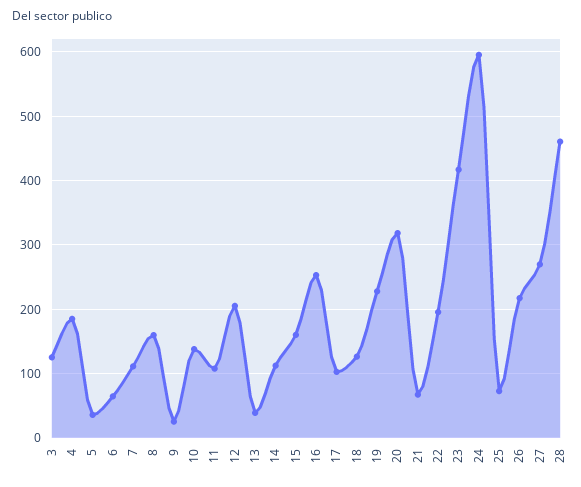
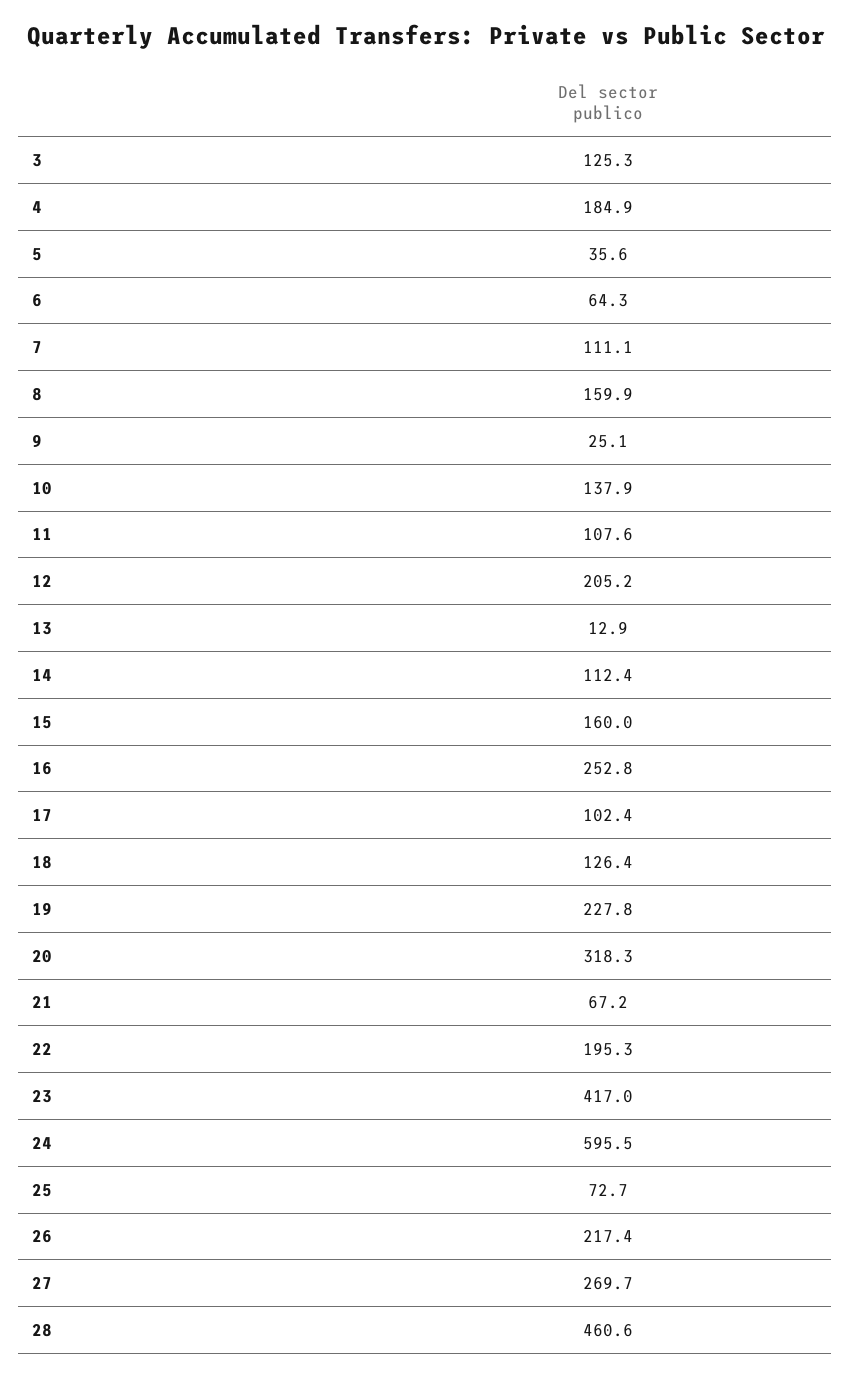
  {
    "3": 125.3,
    "4": 184.9,
    "5": 35.6,
    "6": 64.3,
    "7": 111.1,
    "8": 159.9,
    "9": 25.1,
    "10": 137.9,
    "11": 107.6,
    "12": 205.2,
-   "13": 40,
+   "13": 12.9,
    "14": 112.4,
    "15": 160,
    "16": 252.8,
    "17": 102.4,
    "18": 126.4,
    "19": 227.8,
    "20": 318.3,
    "21": 67.2,
    "22": 195.3,
    "23": 417,
    "24": 595.5,
    "25": 72.7,
    "26": 217.4,
    "27": 269.7,
    "28": 460.6
  }

